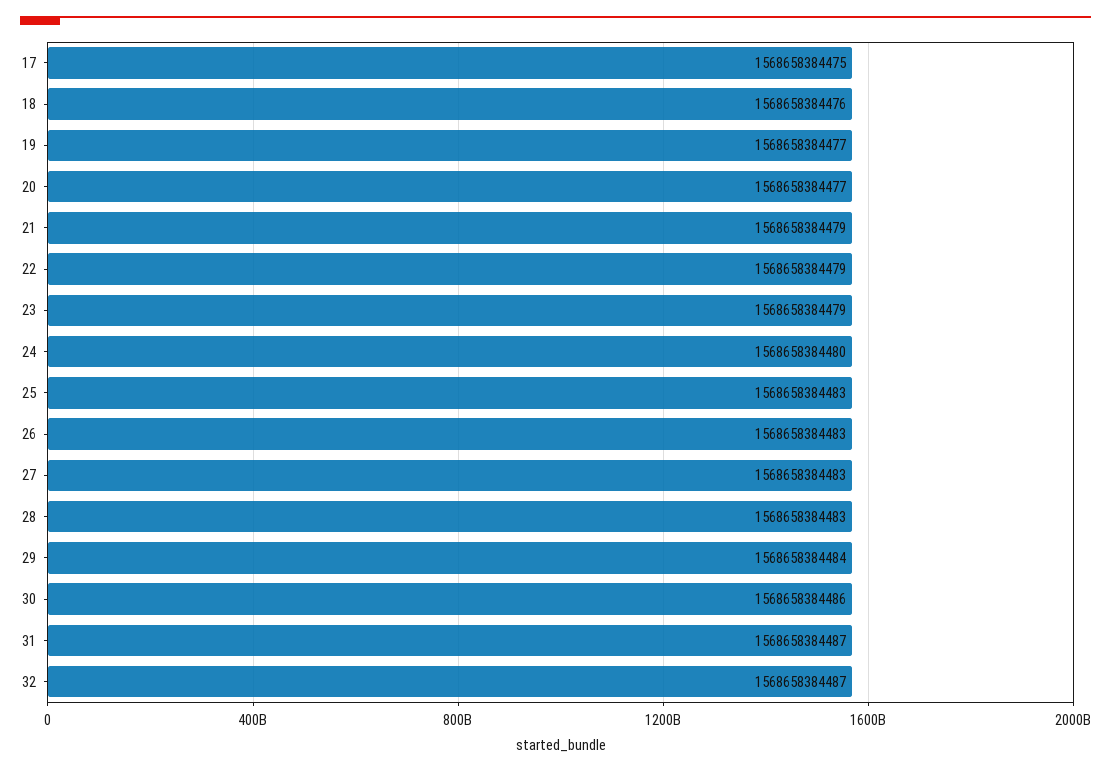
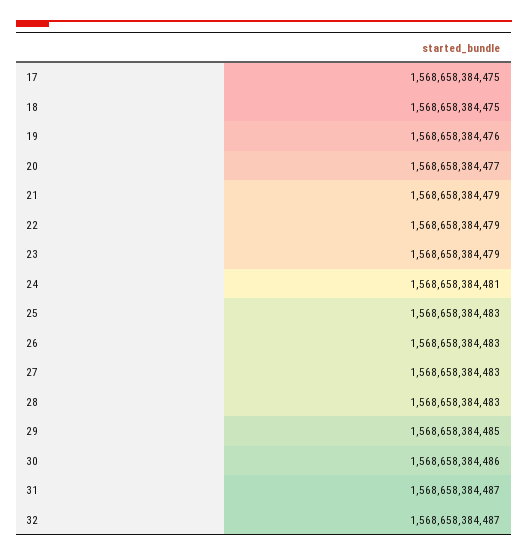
  {
    "17": 1568658384475,
-   "18": 1568658384476,
+   "18": 1568658384475,
-   "19": 1568658384477,
+   "19": 1568658384476,
    "20": 1568658384477,
    "21": 1568658384479,
    "22": 1568658384479,
    "23": 1568658384479,
-   "24": 1568658384480,
+   "24": 1568658384481,
    "25": 1568658384483,
    "26": 1568658384483,
    "27": 1568658384483,
    "28": 1568658384483,
-   "29": 1568658384484,
+   "29": 1568658384485,
    "30": 1568658384486,
    "31": 1568658384487,
    "32": 1568658384487
  }

